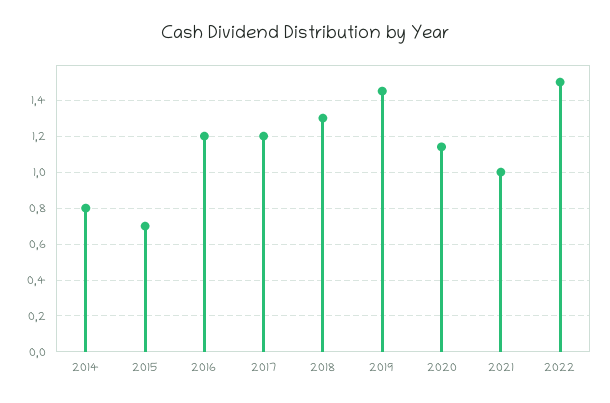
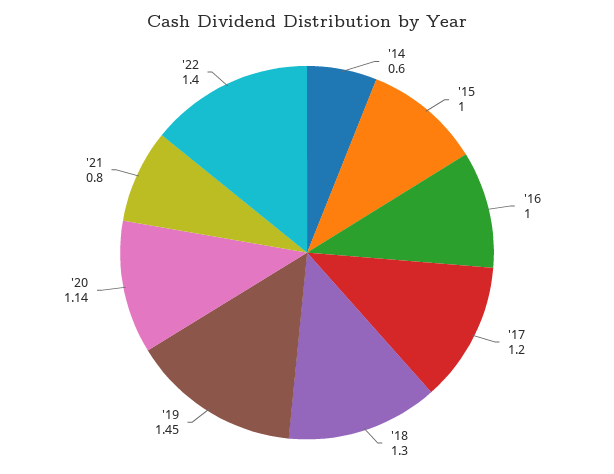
  {
-   "2014": 0.8,
+   "2014": 0.6,
-   "2015": 0.7,
+   "2015": 1,
-   "2016": 1.2,
+   "2016": 1,
    "2017": 1.2,
    "2018": 1.3,
    "2019": 1.45,
    "2020": 1.14,
-   "2021": 1,
+   "2021": 0.8,
-   "2022": 1.5
+   "2022": 1.4
  }

